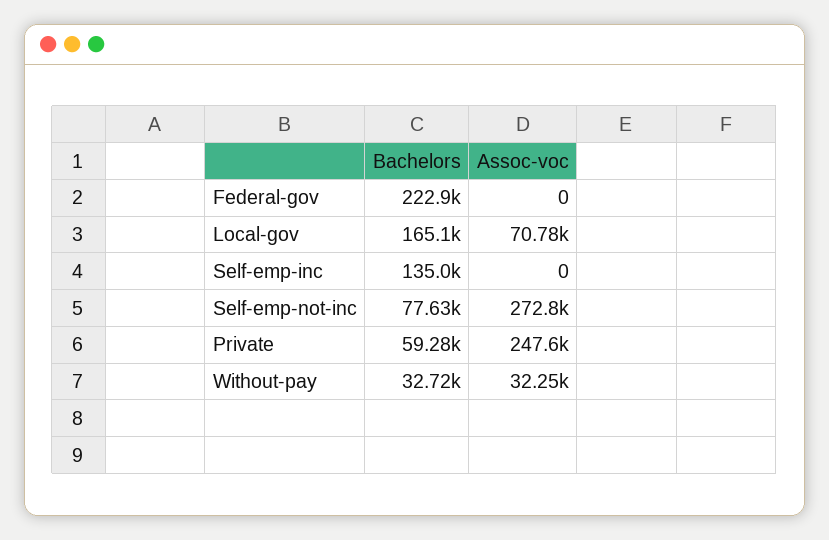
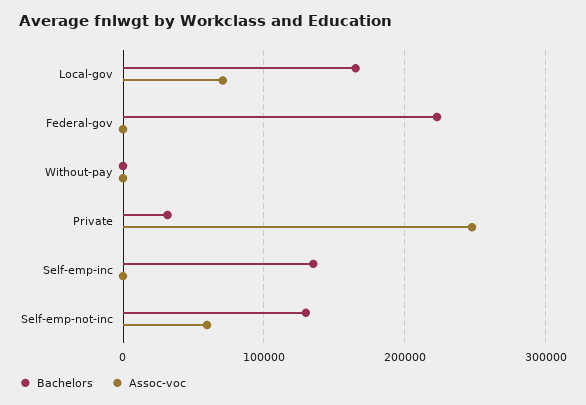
  {
    "Bachelors": {
      "Federal-gov": 222900,
      "Local-gov": 165100,
      "Self-emp-inc": 135000,
-     "Self-emp-not-inc": 77630,
+     "Self-emp-not-inc": 130000,
-     "Private": 59280,
+     "Private": 30000,
-     "Without-pay": 32720
+     "Without-pay": 0
    },
    "Assoc-voc": {
      "Federal-gov": 0,
      "Local-gov": 70780,
      "Self-emp-inc": 0,
-     "Self-emp-not-inc": 272800,
+     "Self-emp-not-inc": 60000,
      "Private": 247600,
-     "Without-pay": 32250
+     "Without-pay": 0
    }
  }

